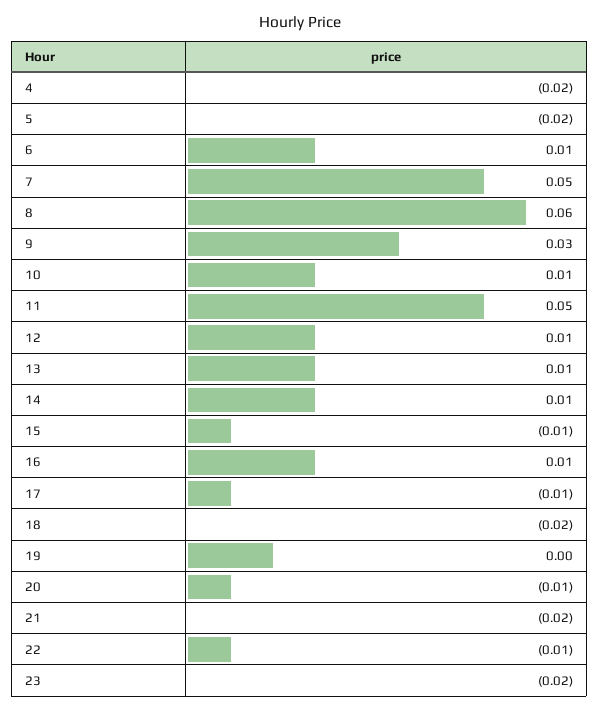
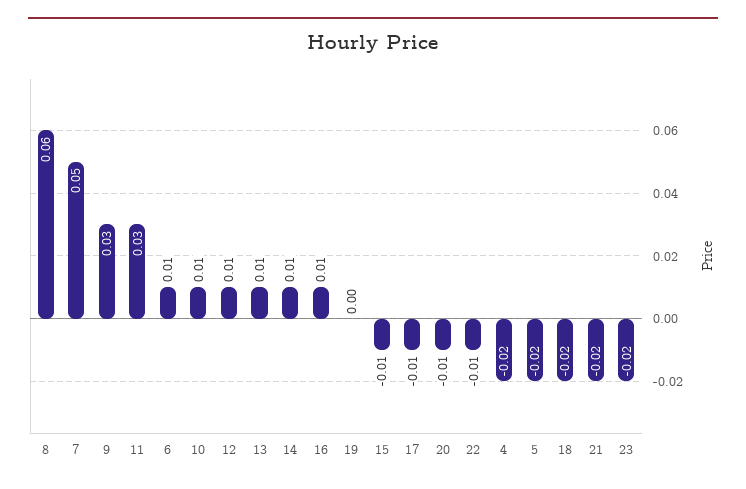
  {
    "4": -0.02,
    "5": -0.02,
    "6": 0.01,
    "7": 0.05,
    "8": 0.06,
    "9": 0.03,
    "10": 0.01,
-   "11": 0.05,
+   "11": 0.03,
    "12": 0.01,
    "13": 0.01,
    "14": 0.01,
    "15": -0.01,
    "16": 0.01,
    "17": -0.01,
    "18": -0.02,
    "19": 0,
    "20": -0.01,
    "21": -0.02,
    "22": -0.01,
    "23": -0.02
  }

